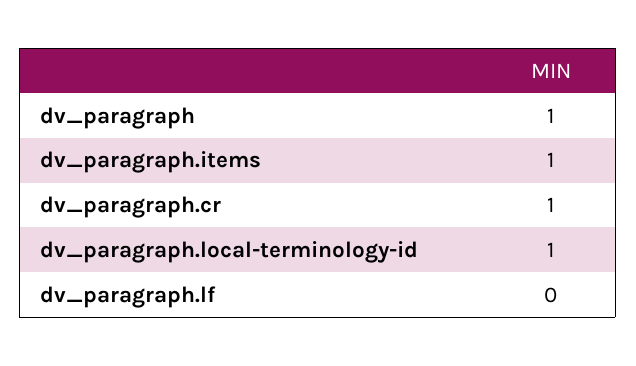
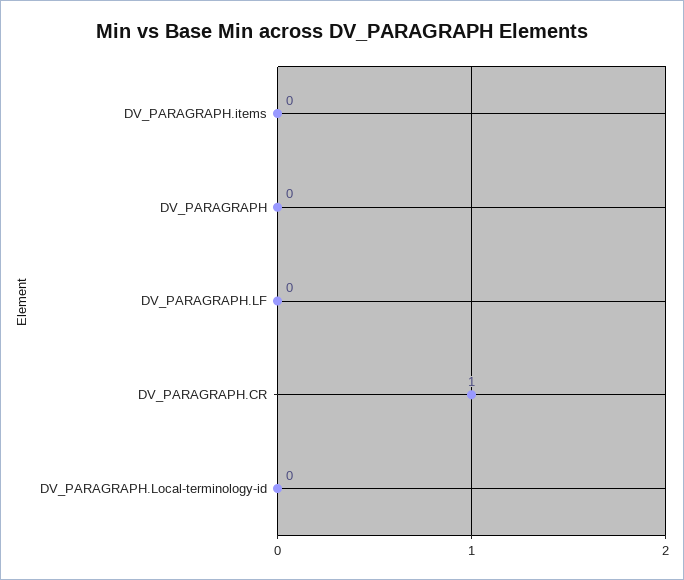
  {
-   "dv_paragraph": 1,
+   "dv_paragraph": 0,
-   "dv_paragraph.items": 1,
+   "dv_paragraph.items": 0,
    "dv_paragraph.cr": 1,
-   "dv_paragraph.local-terminology-id": 1,
+   "dv_paragraph.local-terminology-id": 0,
    "dv_paragraph.lf": 0
  }

